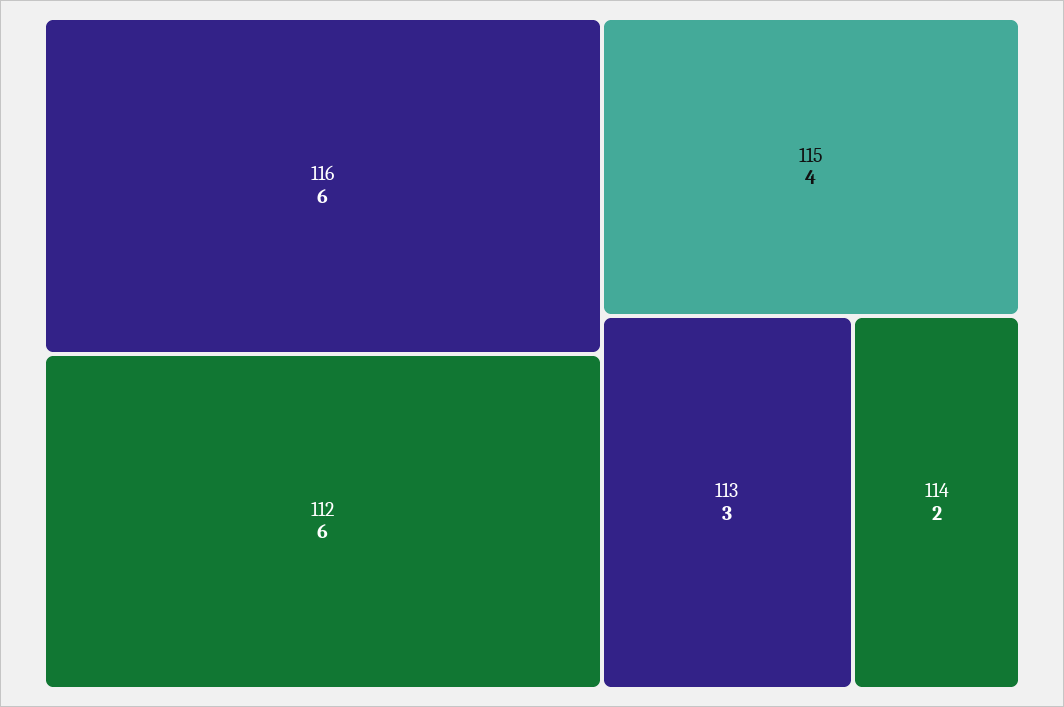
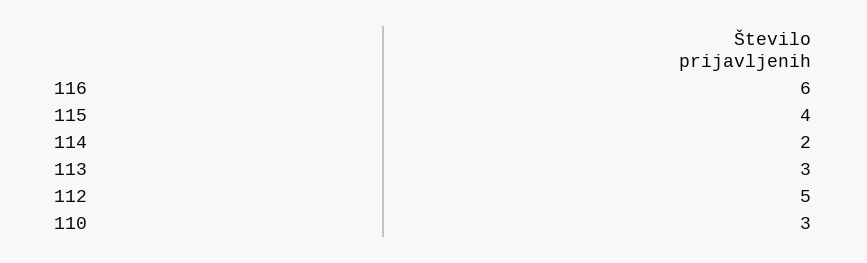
  {
    "116": 6,
-   "112": 6,
+   "112": 5,
    "115": 4,
    "113": 3,
-   "114": 2
+   "114": 2,
+   "110": 3
  }

